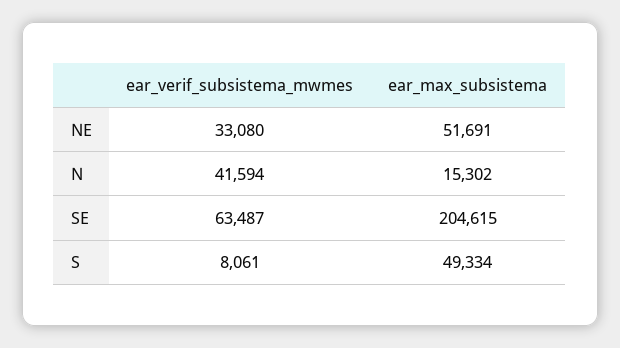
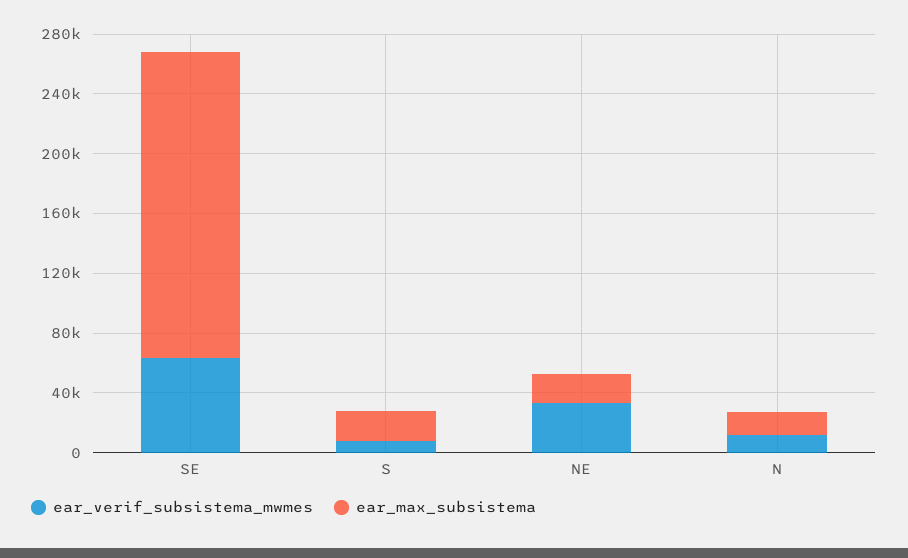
  {
    "ear_verif_subsistema_mwmes": {
      "NE": 33080,
-     "N": 41594,
+     "N": 10000,
      "SE": 63487,
      "S": 8061
    },
    "ear_max_subsistema": {
-     "NE": 51691,
+     "NE": 20000,
      "N": 15302,
      "SE": 204615,
-     "S": 49334
+     "S": 20000
    }
  }

